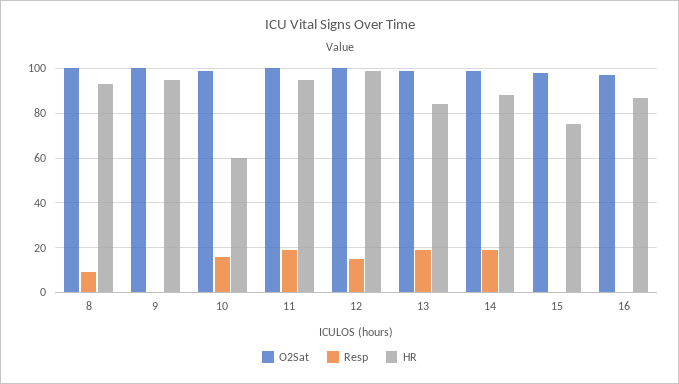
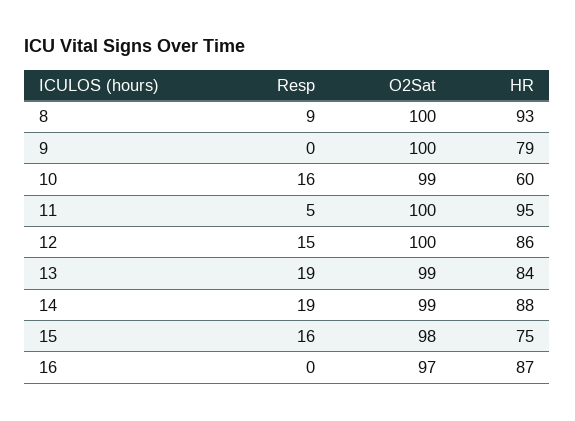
  {
    "O2Sat": {
      "8": 100,
      "9": 100,
      "10": 99,
      "11": 100,
      "12": 100,
      "13": 99,
      "14": 99,
      "15": 98,
      "16": 97
    },
    "Resp": {
      "8": 9,
      "9": 0,
      "10": 16,
-     "11": 20,
+     "11": 5,
      "12": 15,
      "13": 19,
      "14": 19,
-     "15": 0,
+     "15": 16,
      "16": 0
    },
    "HR": {
      "8": 93,
-     "9": 95,
+     "9": 79,
      "10": 60,
      "11": 95,
-     "12": 100,
+     "12": 86,
      "13": 84,
      "14": 88,
      "15": 75,
      "16": 87
    }
  }

